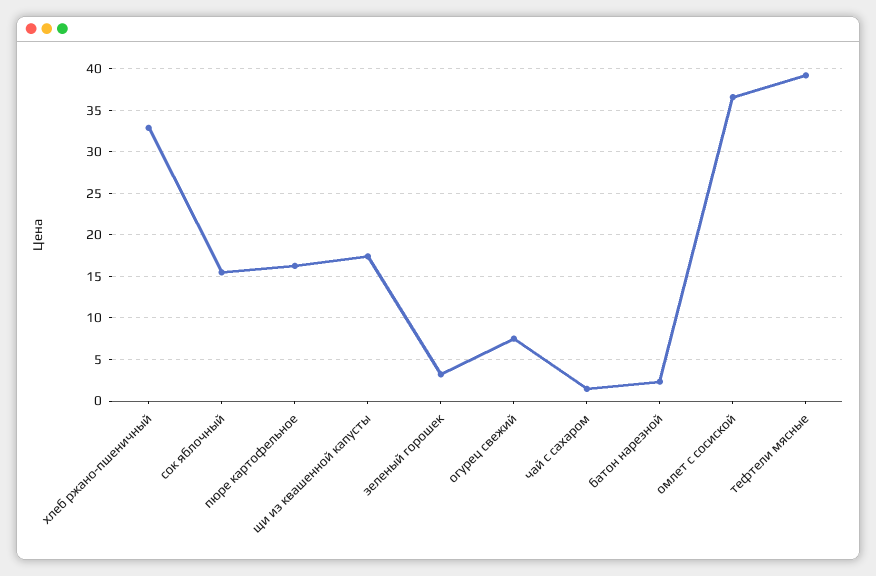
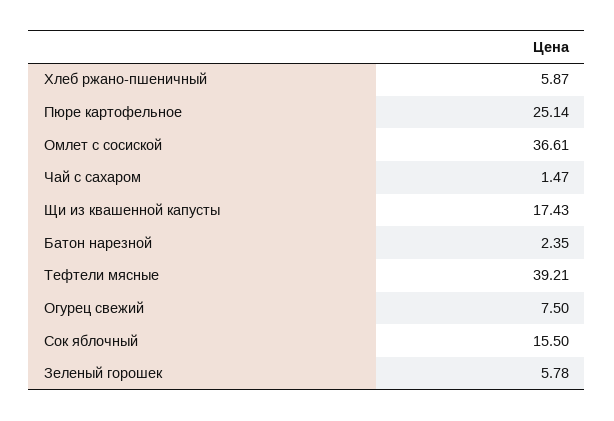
  {
-   "хлеб ржано-пшеничный": 33,
+   "хлеб ржано-пшеничный": 5.87,
    "сок яблочный": 15.5,
-   "пюре картофельное": 16,
+   "пюре картофельное": 25.14,
    "щи из квашенной капусты": 17.43,
-   "зеленый горошек": 3,
+   "зеленый горошек": 5.78,
    "огурец свежий": 7.5,
    "чай с сахаром": 1.47,
    "батон нарезной": 2.35,
    "омлет с сосиской": 36.61,
    "тефтели мясные": 39.21
  }

